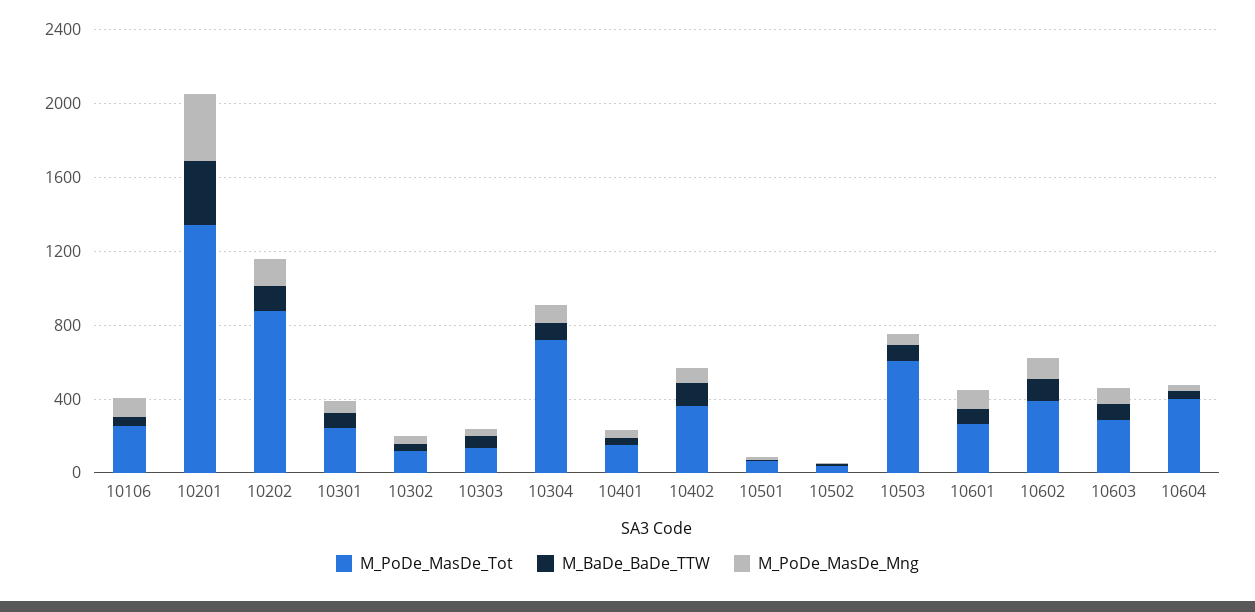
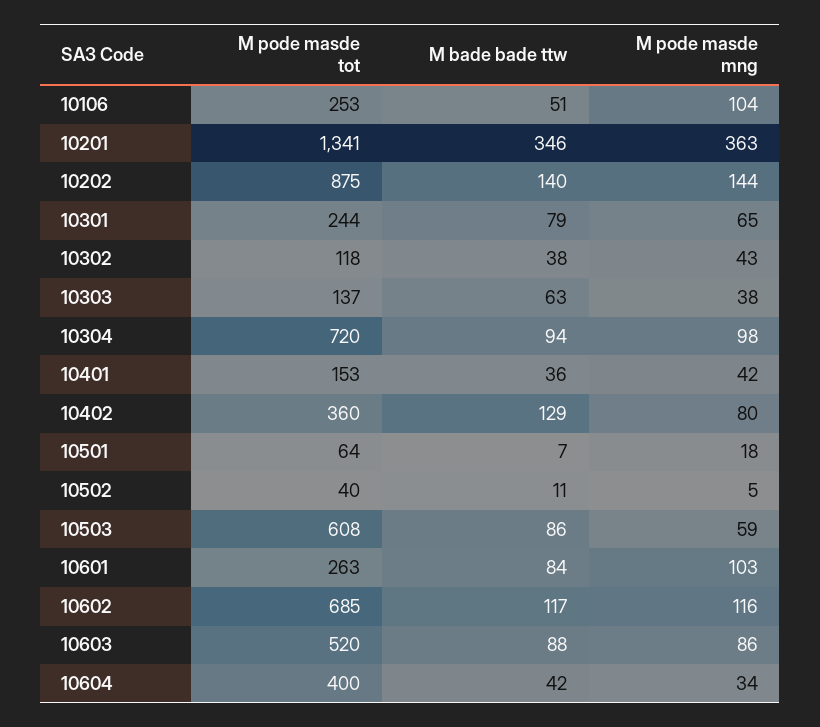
  {
    "M_PoDe_MasDe_Tot": {
      "10106": 253,
      "10201": 1341,
      "10202": 875,
      "10301": 244,
      "10302": 118,
      "10303": 137,
      "10304": 720,
      "10401": 153,
      "10402": 360,
      "10501": 64,
      "10502": 40,
      "10503": 608,
      "10601": 263,
-     "10602": 400,
+     "10602": 685,
-     "10603": 300,
+     "10603": 520,
      "10604": 400
    },
    "M_BaDe_BaDe_TTW": {
      "10106": 51,
      "10201": 346,
      "10202": 140,
      "10301": 79,
      "10302": 38,
      "10303": 63,
      "10304": 94,
      "10401": 36,
      "10402": 129,
      "10501": 7,
      "10502": 11,
      "10503": 86,
      "10601": 84,
      "10602": 117,
      "10603": 88,
      "10604": 42
    },
    "M_PoDe_MasDe_Mng": {
      "10106": 104,
      "10201": 363,
      "10202": 144,
      "10301": 65,
      "10302": 43,
      "10303": 38,
      "10304": 98,
      "10401": 42,
      "10402": 80,
      "10501": 18,
      "10502": 5,
      "10503": 59,
      "10601": 103,
      "10602": 116,
      "10603": 86,
      "10604": 34
    }
  }

